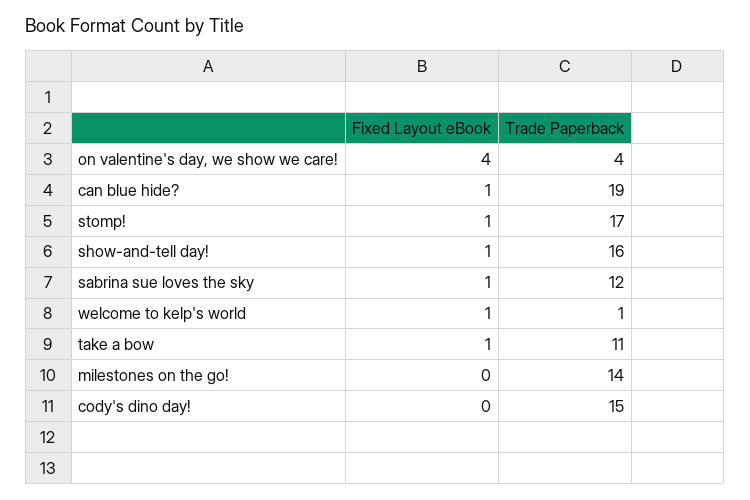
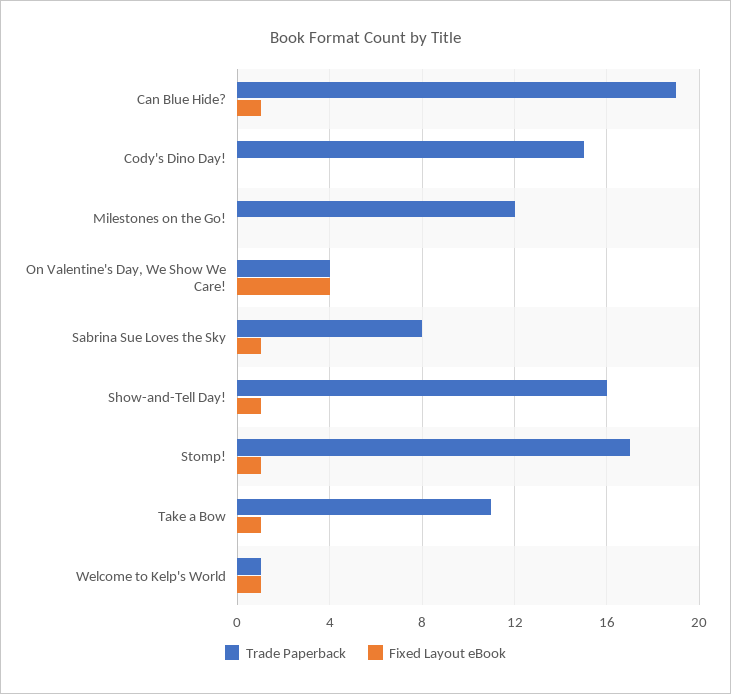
  {
    "Fixed Layout eBook": {
      "on valentine's day, we show we care!": 4,
      "can blue hide?": 1,
      "stomp!": 1,
      "show-and-tell day!": 1,
      "sabrina sue loves the sky": 1,
      "welcome to kelp's world": 1,
      "take a bow": 1,
      "milestones on the go!": 0,
      "cody's dino day!": 0
    },
    "Trade Paperback": {
      "on valentine's day, we show we care!": 4,
      "can blue hide?": 19,
      "stomp!": 17,
      "show-and-tell day!": 16,
-     "sabrina sue loves the sky": 12,
+     "sabrina sue loves the sky": 8,
      "welcome to kelp's world": 1,
      "take a bow": 11,
-     "milestones on the go!": 14,
+     "milestones on the go!": 12,
      "cody's dino day!": 15
    }
  }

